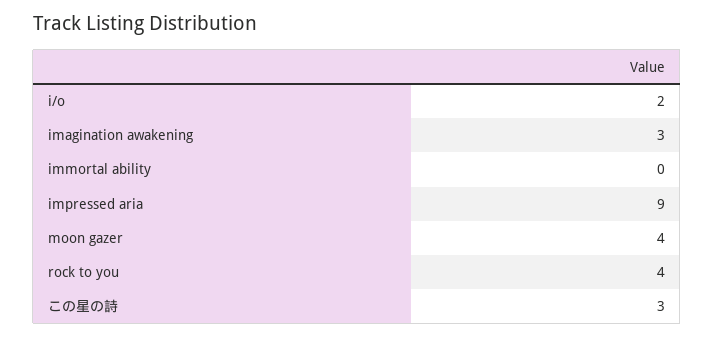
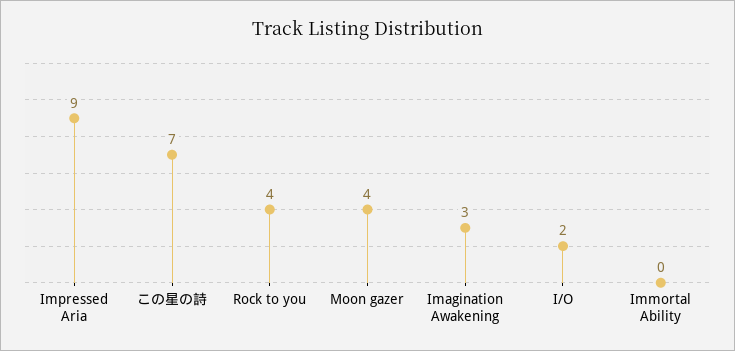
  {
    "i/o": 2,
    "imagination awakening": 3,
    "immortal ability": 0,
    "impressed aria": 9,
    "moon gazer": 4,
    "rock to you": 4,
-   "この星の詩": 3
+   "この星の詩": 7
  }

